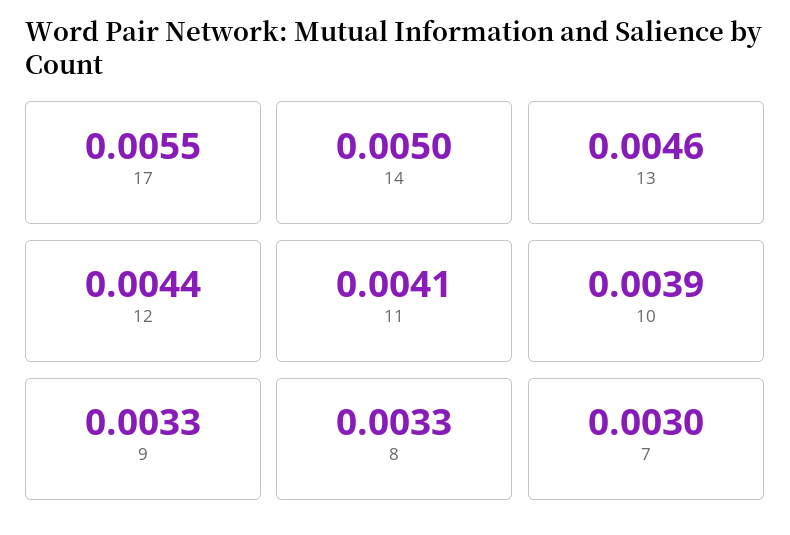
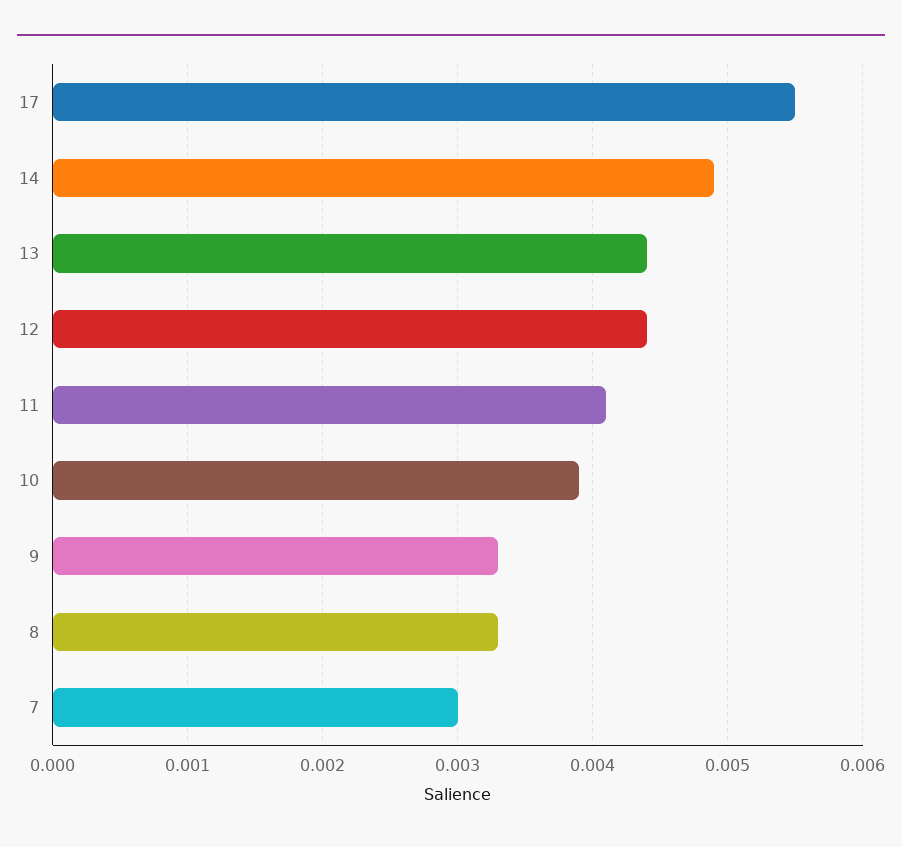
  {
    "17": 0.0055,
-   "14": 0.005,
+   "14": 0.0049,
-   "13": 0.0046,
+   "13": 0.0044,
    "12": 0.0044,
    "11": 0.0041,
    "10": 0.0039,
    "9": 0.0033,
    "8": 0.0033,
    "7": 0.003
  }

